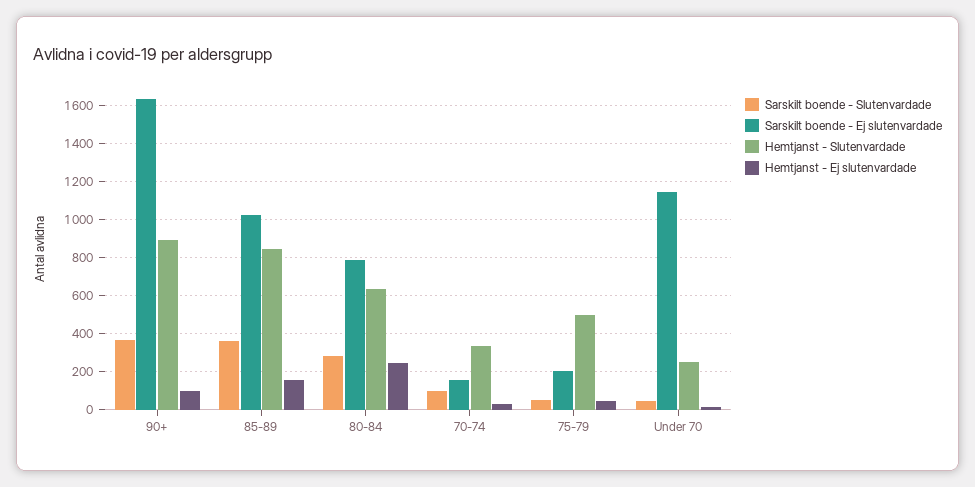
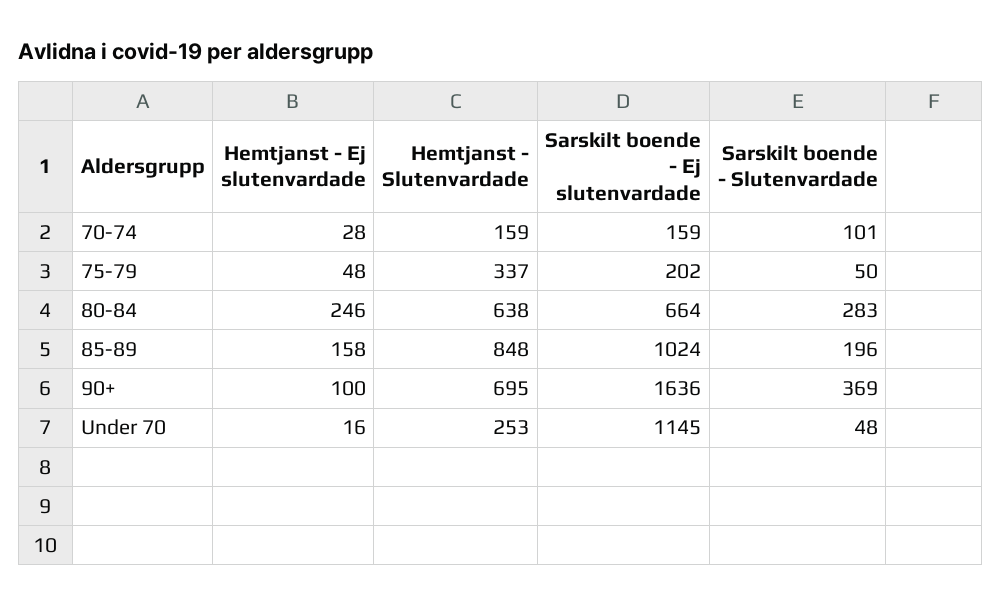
  {
    "Sarskilt boende - Slutenvardade": {
      "90+": 369,
-     "85-89": 350,
+     "85-89": 196,
      "80-84": 283,
      "70-74": 101,
      "75-79": 50,
      "Under 70": 48
    },
    "Sarskilt boende - Ej slutenvardade": {
      "90+": 1636,
      "85-89": 1024,
-     "80-84": 800,
+     "80-84": 664,
      "70-74": 159,
      "75-79": 202,
      "Under 70": 1145
    },
    "Hemtjanst - Slutenvardade": {
-     "90+": 900,
+     "90+": 695,
      "85-89": 848,
      "80-84": 638,
-     "70-74": 350,
+     "70-74": 159,
-     "75-79": 500,
+     "75-79": 337,
      "Under 70": 253
    },
    "Hemtjanst - Ej slutenvardade": {
      "90+": 100,
      "85-89": 158,
      "80-84": 246,
      "70-74": 28,
      "75-79": 48,
      "Under 70": 16
    }
  }

